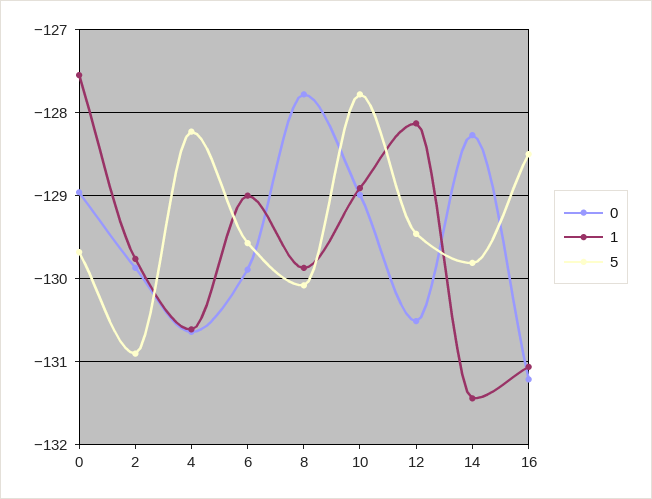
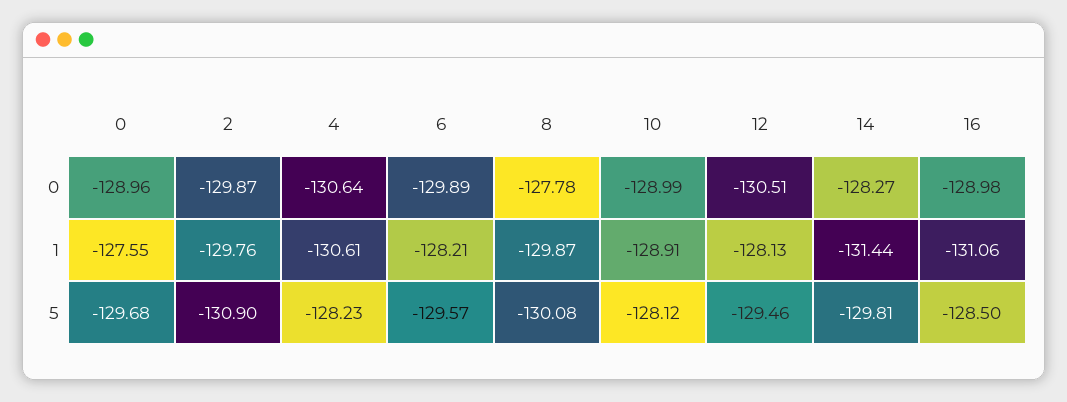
  {
    "0": {
      "0": -128.96,
      "2": -129.87,
      "4": -130.64,
      "6": -129.89,
      "8": -127.78,
      "10": -128.99,
      "12": -130.51,
      "14": -128.27,
-     "16": -131.2
+     "16": -128.98
    },
    "1": {
      "0": -127.55,
      "2": -129.76,
      "4": -130.61,
-     "6": -129,
+     "6": -128.21,
      "8": -129.87,
      "10": -128.91,
      "12": -128.13,
      "14": -131.44,
      "16": -131.06
    },
    "5": {
      "0": -129.68,
      "2": -130.9,
      "4": -128.23,
      "6": -129.57,
      "8": -130.08,
-     "10": -127.8,
+     "10": -128.12,
      "12": -129.46,
      "14": -129.81,
      "16": -128.5
    }
  }

